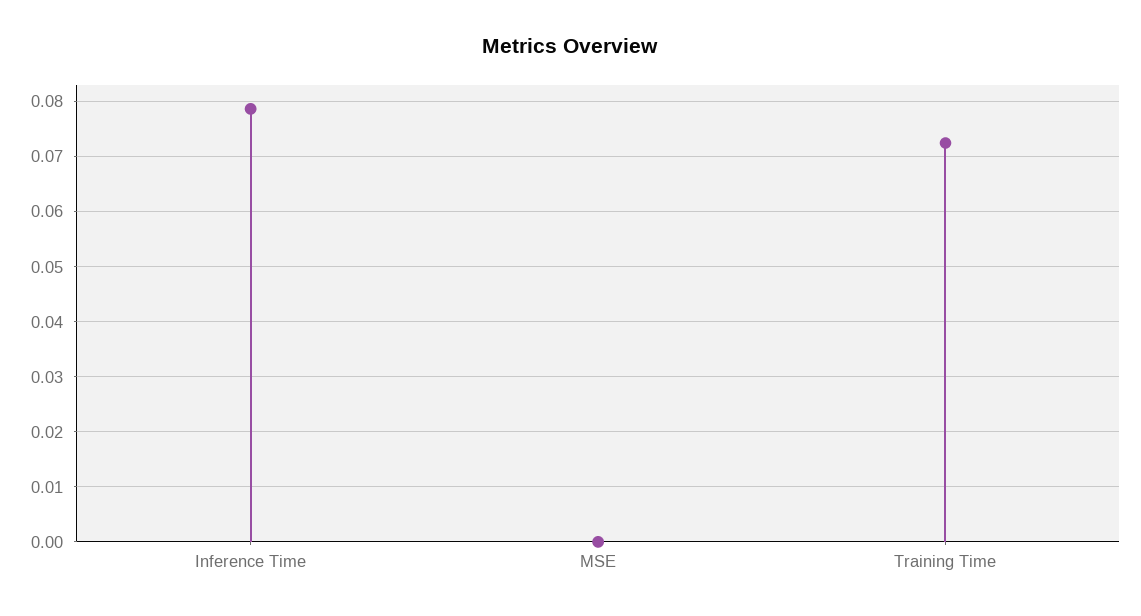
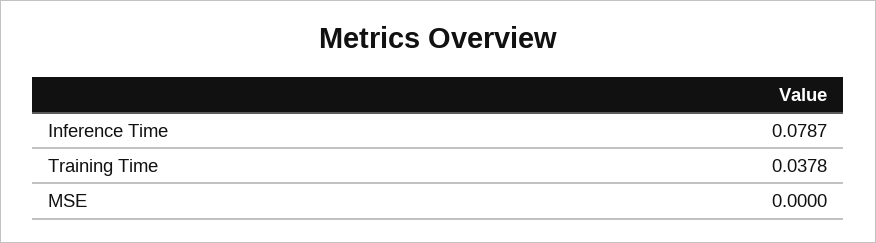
  {
    "Inference Time": 0.0787,
    "MSE": 0,
-   "Training Time": 0.072
+   "Training Time": 0.0378
  }

